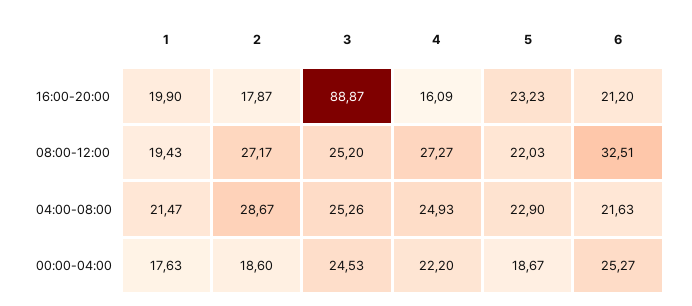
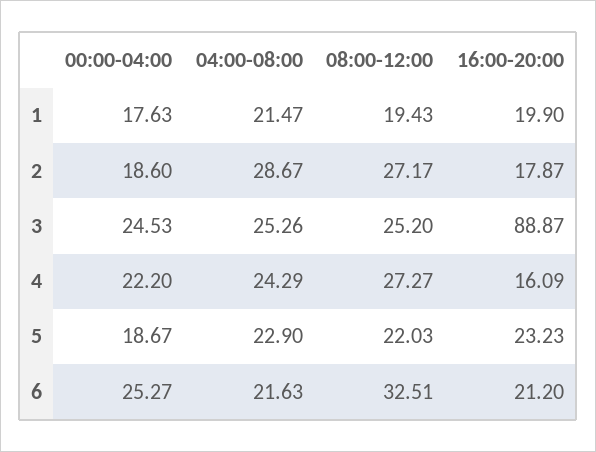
  {
    "1": {
      "16:00-20:00": 19.9,
      "08:00-12:00": 19.43,
      "04:00-08:00": 21.47,
      "00:00-04:00": 17.63
    },
    "2": {
      "16:00-20:00": 17.87,
      "08:00-12:00": 27.17,
      "04:00-08:00": 28.67,
      "00:00-04:00": 18.6
    },
    "3": {
      "16:00-20:00": 88.87,
      "08:00-12:00": 25.2,
      "04:00-08:00": 25.26,
      "00:00-04:00": 24.53
    },
    "4": {
      "16:00-20:00": 16.09,
      "08:00-12:00": 27.27,
-     "04:00-08:00": 24.93,
+     "04:00-08:00": 24.29,
      "00:00-04:00": 22.2
    },
    "5": {
      "16:00-20:00": 23.23,
      "08:00-12:00": 22.03,
      "04:00-08:00": 22.9,
      "00:00-04:00": 18.67
    },
    "6": {
      "16:00-20:00": 21.2,
      "08:00-12:00": 32.51,
      "04:00-08:00": 21.63,
      "00:00-04:00": 25.27
    }
  }

